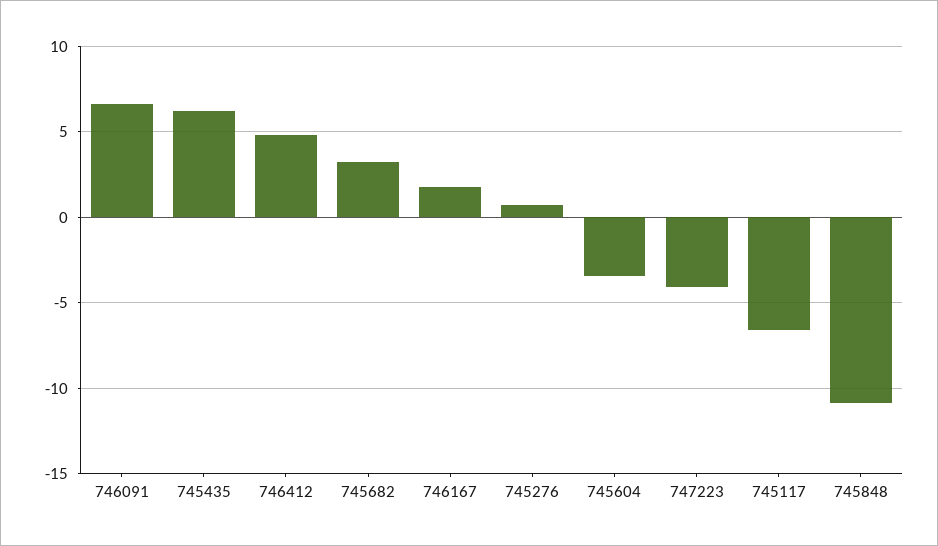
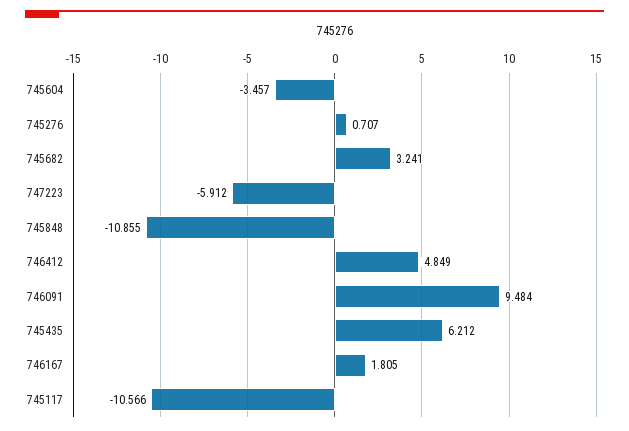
  {
-   "746091": 6.5,
+   "746091": 9.484,
    "745435": 6.212,
    "746412": 4.849,
    "745682": 3.241,
    "746167": 1.805,
    "745276": 0.707,
    "745604": -3.457,
-   "747223": -4,
+   "747223": -5.912,
-   "745117": -6.5,
+   "745117": -10.566,
    "745848": -10.855
  }

